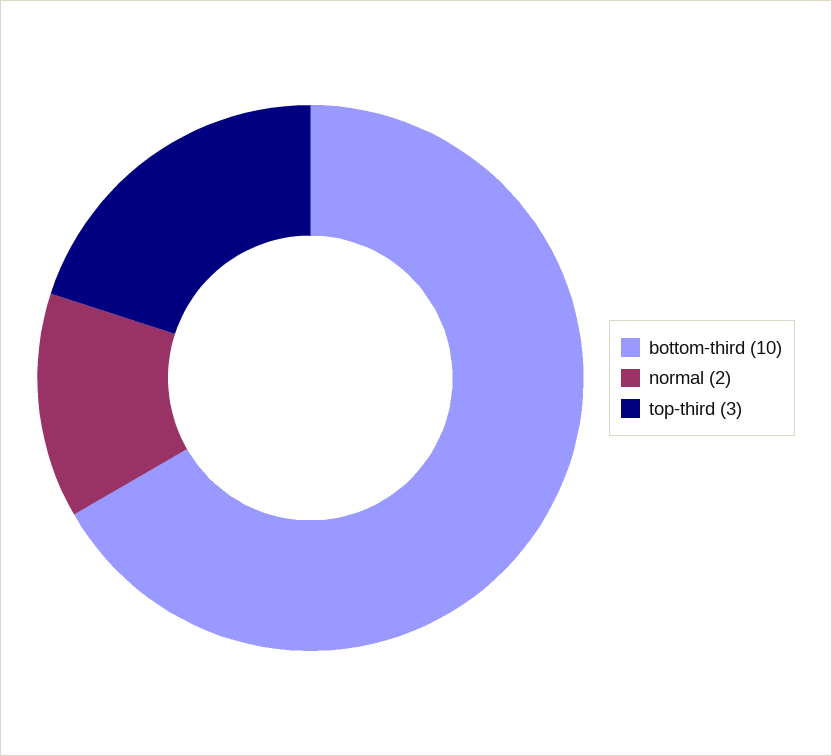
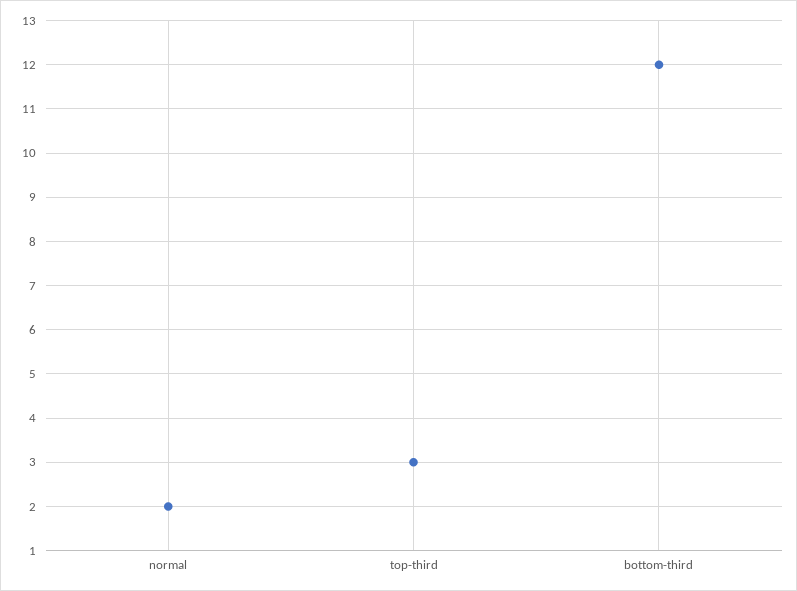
  {
-   "bottom-third": 10,
+   "bottom-third": 12,
    "normal": 2,
    "top-third": 3
  }

